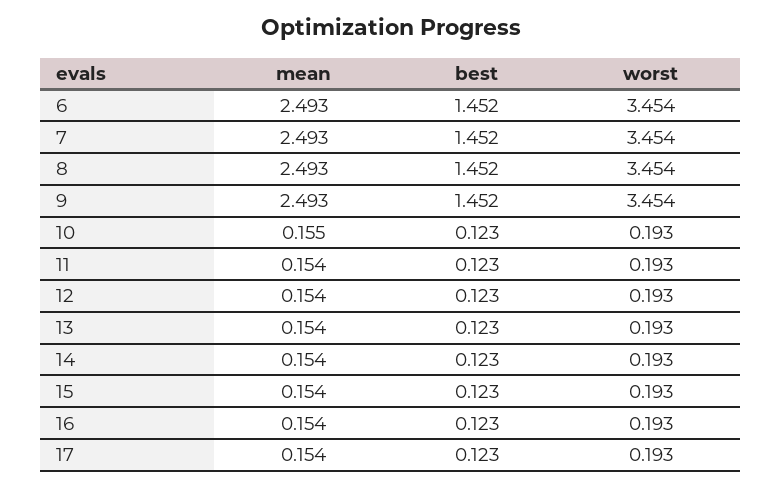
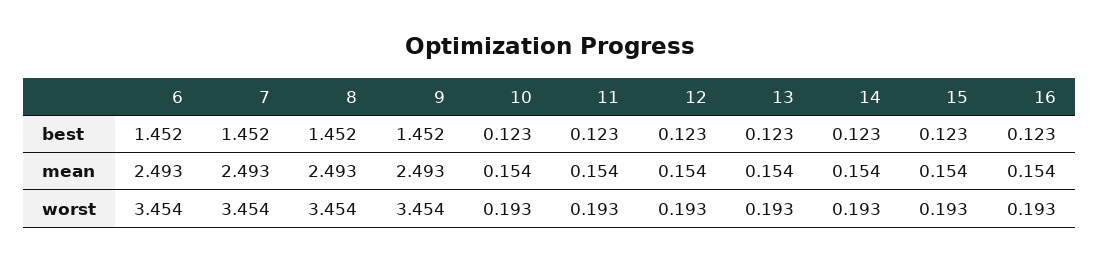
  {
    "mean": {
      "6": 2.493,
      "7": 2.493,
      "8": 2.493,
      "9": 2.493,
-     "10": 0.155,
+     "10": 0.154,
      "11": 0.154,
      "12": 0.154,
      "13": 0.154,
      "14": 0.154,
      "15": 0.154,
-     "16": 0.154,
+     "16": 0.154
-     "17": 0.154
    },
    "best": {
      "6": 1.452,
      "7": 1.452,
      "8": 1.452,
      "9": 1.452,
      "10": 0.123,
      "11": 0.123,
      "12": 0.123,
      "13": 0.123,
      "14": 0.123,
      "15": 0.123,
-     "16": 0.123,
+     "16": 0.123
-     "17": 0.123
    },
    "worst": {
      "6": 3.454,
      "7": 3.454,
      "8": 3.454,
      "9": 3.454,
      "10": 0.193,
      "11": 0.193,
      "12": 0.193,
      "13": 0.193,
      "14": 0.193,
      "15": 0.193,
-     "16": 0.193,
+     "16": 0.193
-     "17": 0.193
    }
  }

